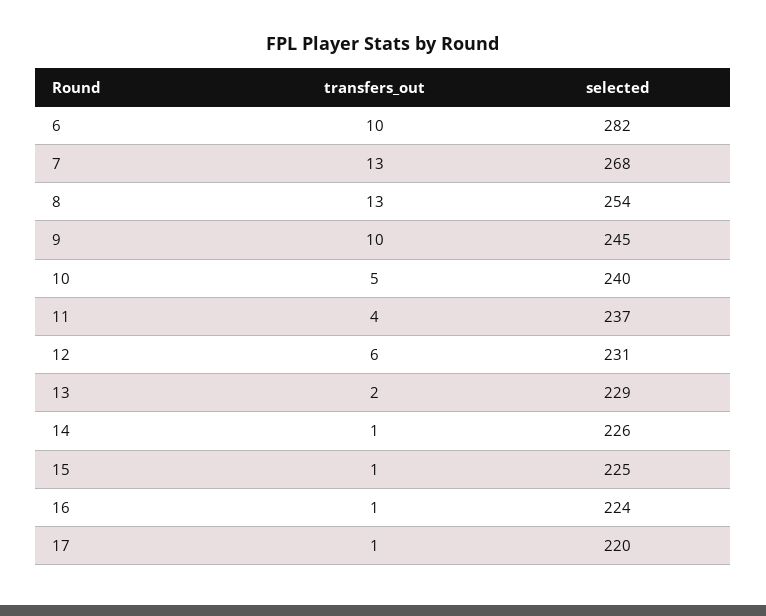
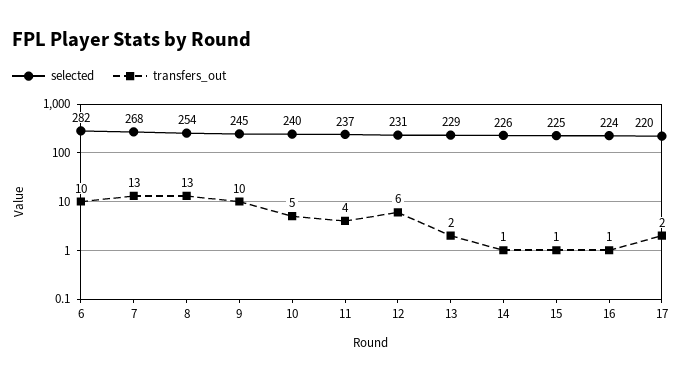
  {
    "transfers_out": {
      "6": 10,
      "7": 13,
      "8": 13,
      "9": 10,
      "10": 5,
      "11": 4,
      "12": 6,
      "13": 2,
      "14": 1,
      "15": 1,
      "16": 1,
-     "17": 1
+     "17": 2
    },
    "selected": {
      "6": 282,
      "7": 268,
      "8": 254,
      "9": 245,
      "10": 240,
      "11": 237,
      "12": 231,
      "13": 229,
      "14": 226,
      "15": 225,
      "16": 224,
      "17": 220
    }
  }

